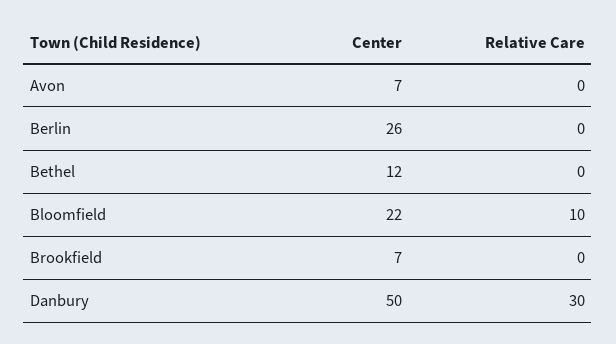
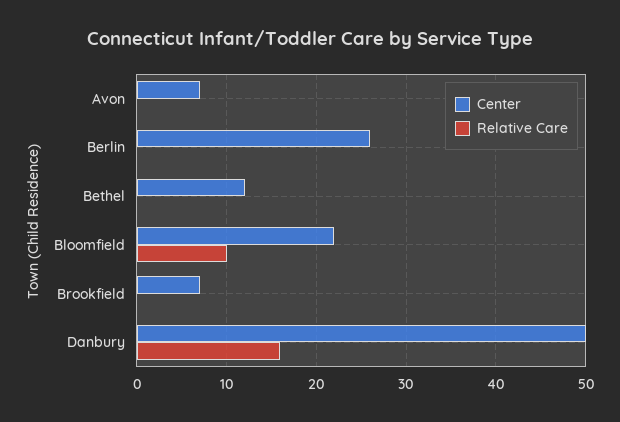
  {
    "Center": {
      "Avon": 7,
      "Berlin": 26,
      "Bethel": 12,
      "Bloomfield": 22,
      "Brookfield": 7,
      "Danbury": 50
    },
    "Relative Care": {
      "Avon": 0,
      "Berlin": 0,
      "Bethel": 0,
      "Bloomfield": 10,
      "Brookfield": 0,
-     "Danbury": 30
+     "Danbury": 16
    }
  }

